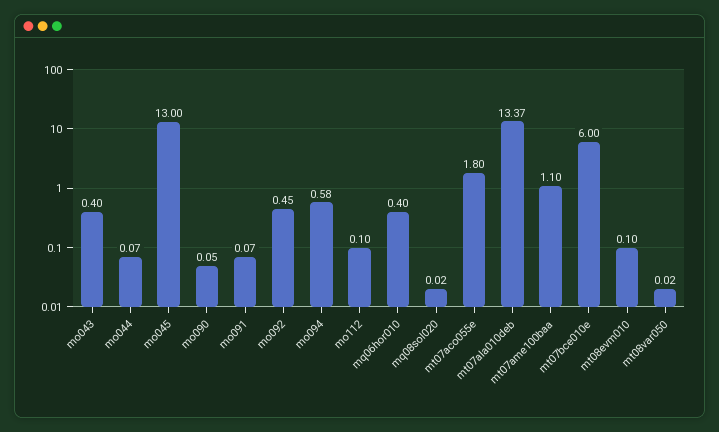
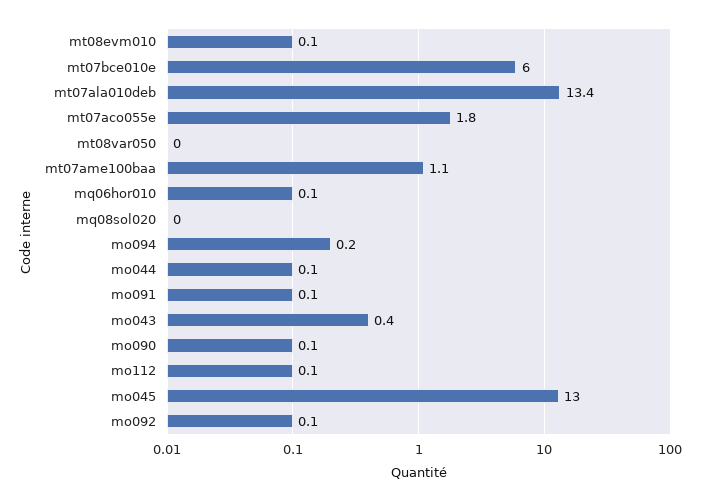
  {
    "mo043": 0.4,
    "mo044": 0.07,
    "mo045": 13,
    "mo090": 0.05,
    "mo091": 0.07,
-   "mo092": 0.45,
+   "mo092": 0.1,
-   "mo094": 0.58,
+   "mo094": 0.2,
    "mo112": 0.1,
-   "mq06hor010": 0.4,
+   "mq06hor010": 0.1,
    "mq08sol020": 0.02,
    "mt07aco055e": 1.8,
    "mt07ala010deb": 13.37,
    "mt07ame100baa": 1.1,
    "mt07bce010e": 6,
    "mt08evm010": 0.1,
    "mt08var050": 0.02
  }

